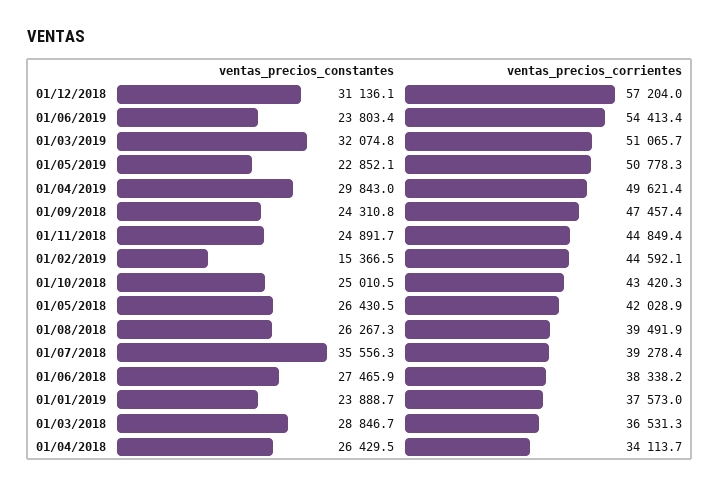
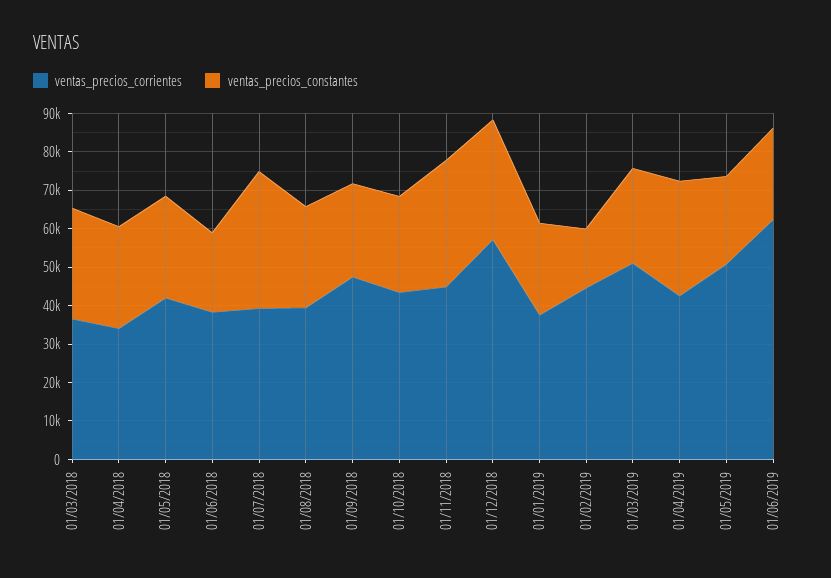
  {
    "ventas_precios_constantes": {
      "01/12/2018": 31136.1,
      "01/06/2019": 23803.4,
-     "01/03/2019": 32074.8,
+     "01/03/2019": 25000,
      "01/05/2019": 22852.1,
      "01/04/2019": 29843,
      "01/09/2018": 24310.8,
-     "01/11/2018": 24891.7,
+     "01/11/2018": 32500,
      "01/02/2019": 15366.5,
      "01/10/2018": 25010.5,
      "01/05/2018": 26430.5,
      "01/08/2018": 26267.3,
      "01/07/2018": 35556.3,
-     "01/06/2018": 27465.9,
+     "01/06/2018": 20000,
      "01/01/2019": 23888.7,
      "01/03/2018": 28846.7,
      "01/04/2018": 26429.5
    },
    "ventas_precios_corrientes": {
      "01/12/2018": 57204,
-     "01/06/2019": 54413.4,
+     "01/06/2019": 62500,
      "01/03/2019": 51065.7,
      "01/05/2019": 50778.3,
-     "01/04/2019": 49621.4,
+     "01/04/2019": 42500,
      "01/09/2018": 47457.4,
      "01/11/2018": 44849.4,
      "01/02/2019": 44592.1,
      "01/10/2018": 43420.3,
      "01/05/2018": 42028.9,
      "01/08/2018": 39491.9,
      "01/07/2018": 39278.4,
      "01/06/2018": 38338.2,
      "01/01/2019": 37573,
      "01/03/2018": 36531.3,
      "01/04/2018": 34113.7
    }
  }

